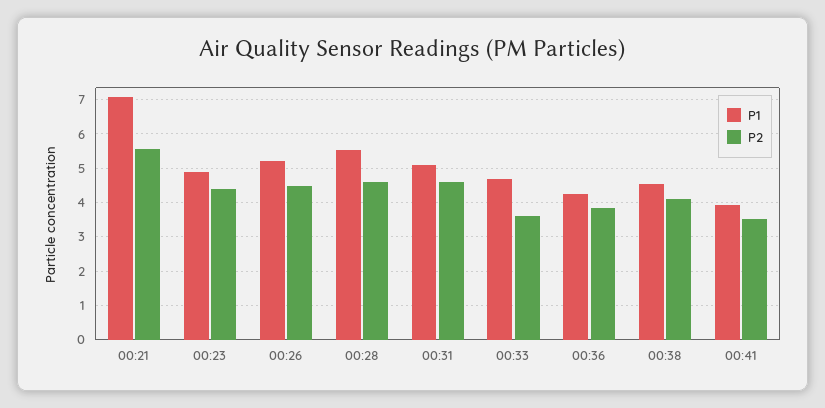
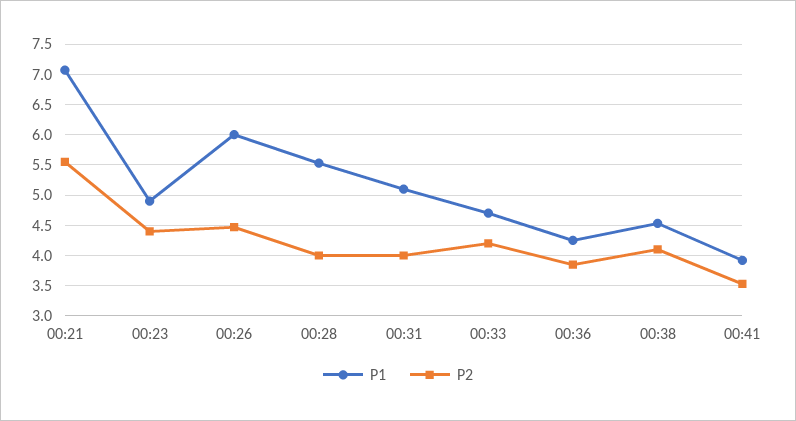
  {
    "P1": {
      "00:21": 7.1,
      "00:23": 4.9,
-     "00:26": 5.2,
+     "00:26": 6,
      "00:28": 5.5,
      "00:31": 5.1,
      "00:33": 4.7,
      "00:36": 4.3,
      "00:38": 4.5,
      "00:41": 3.9
    },
    "P2": {
      "00:21": 5.6,
      "00:23": 4.4,
      "00:26": 4.5,
-     "00:28": 4.6,
+     "00:28": 4,
-     "00:31": 4.6,
+     "00:31": 4,
-     "00:33": 3.6,
+     "00:33": 4.2,
      "00:36": 3.9,
      "00:38": 4.1,
      "00:41": 3.5
    }
  }

